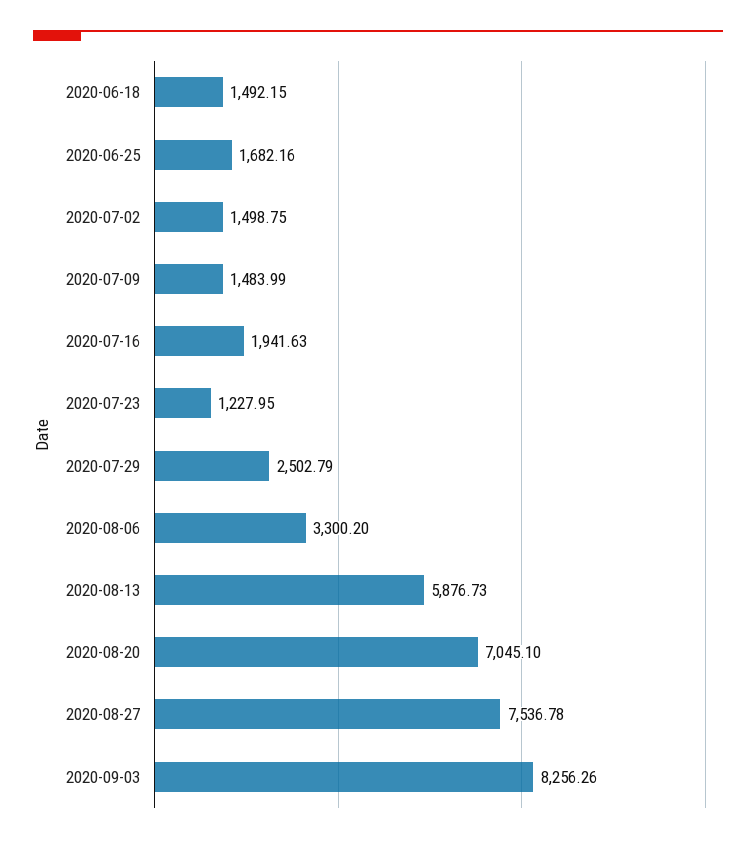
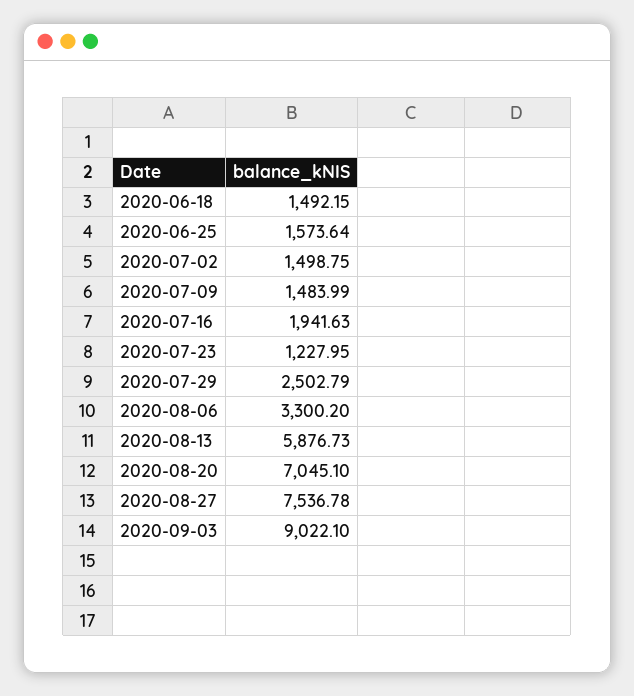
  {
    "2020-06-18": 1492.15,
-   "2020-06-25": 1682.16,
+   "2020-06-25": 1573.64,
    "2020-07-02": 1498.75,
    "2020-07-09": 1483.99,
    "2020-07-16": 1941.63,
    "2020-07-23": 1227.95,
    "2020-07-29": 2502.79,
    "2020-08-06": 3300.2,
    "2020-08-13": 5876.73,
    "2020-08-20": 7045.1,
    "2020-08-27": 7536.78,
-   "2020-09-03": 8256.26
+   "2020-09-03": 9022.1
  }

